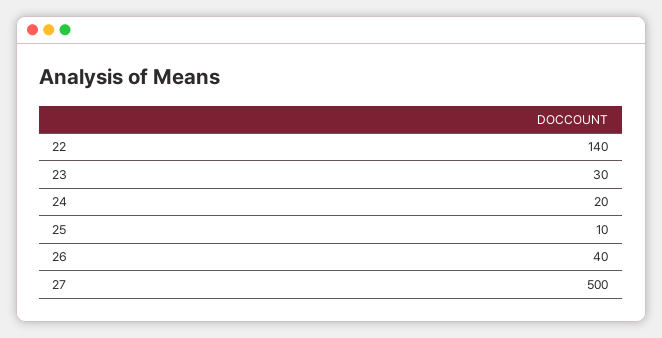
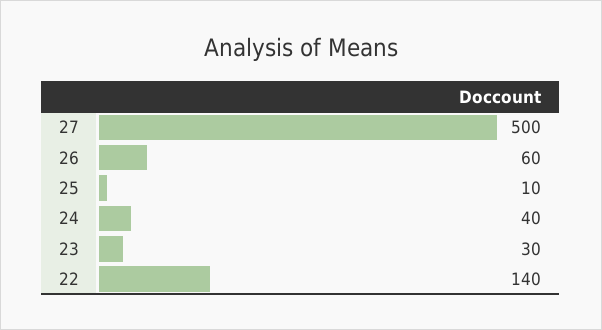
  {
    "22": 140,
    "23": 30,
-   "24": 20,
+   "24": 40,
    "25": 10,
-   "26": 40,
+   "26": 60,
    "27": 500
  }

